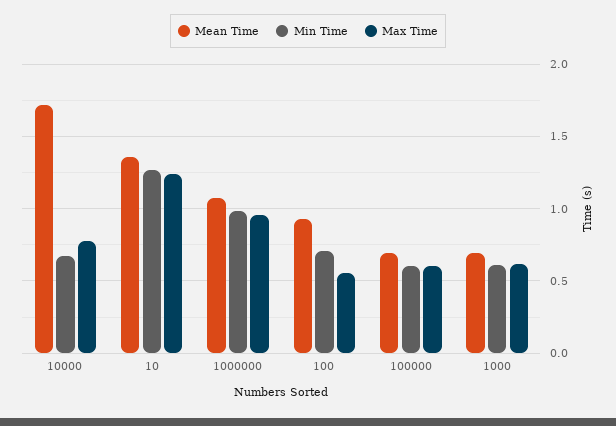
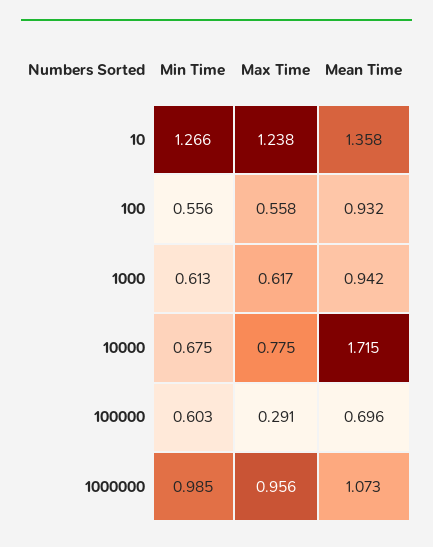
  {
    "Mean Time": {
      "10000": 1.715,
      "10": 1.358,
      "1000000": 1.073,
      "100": 0.932,
      "100000": 0.696,
-     "1000": 0.7
+     "1000": 0.942
    },
    "Min Time": {
      "10000": 0.675,
      "10": 1.266,
      "1000000": 0.985,
-     "100": 0.7,
+     "100": 0.556,
      "100000": 0.603,
      "1000": 0.613
    },
    "Max Time": {
      "10000": 0.775,
      "10": 1.238,
      "1000000": 0.956,
      "100": 0.558,
-     "100000": 0.6,
+     "100000": 0.291,
      "1000": 0.617
    }
  }

